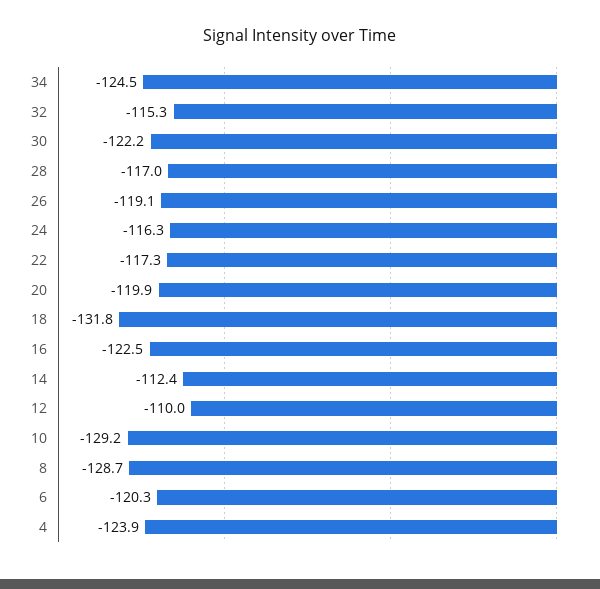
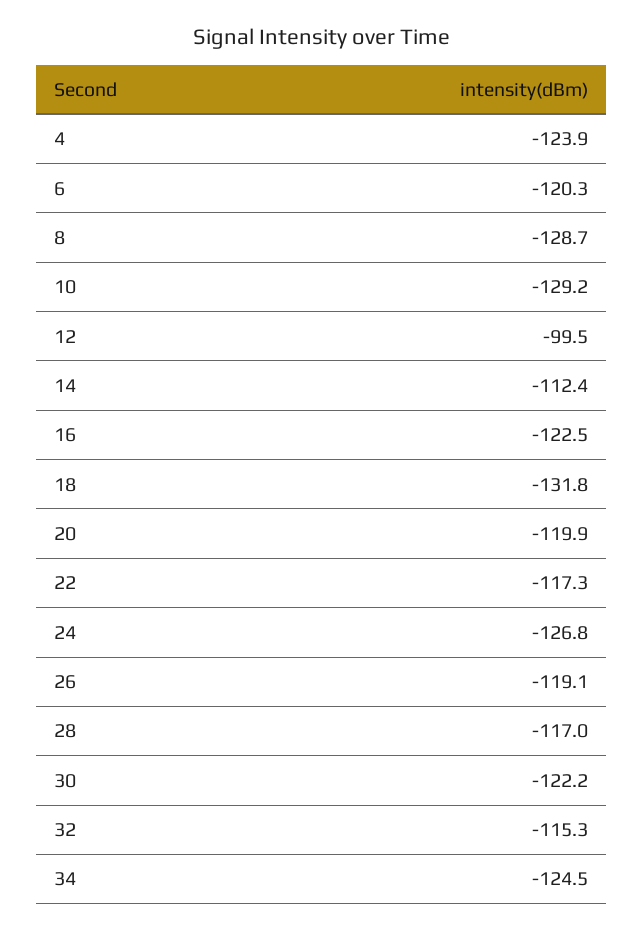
  {
    "34": -124.5,
    "32": -115.3,
    "30": -122.2,
    "28": -117,
    "26": -119.1,
-   "24": -116.3,
+   "24": -126.8,
    "22": -117.3,
    "20": -119.9,
    "18": -131.8,
    "16": -122.5,
    "14": -112.4,
-   "12": -110,
+   "12": -99.5,
    "10": -129.2,
    "8": -128.7,
    "6": -120.3,
    "4": -123.9
  }

